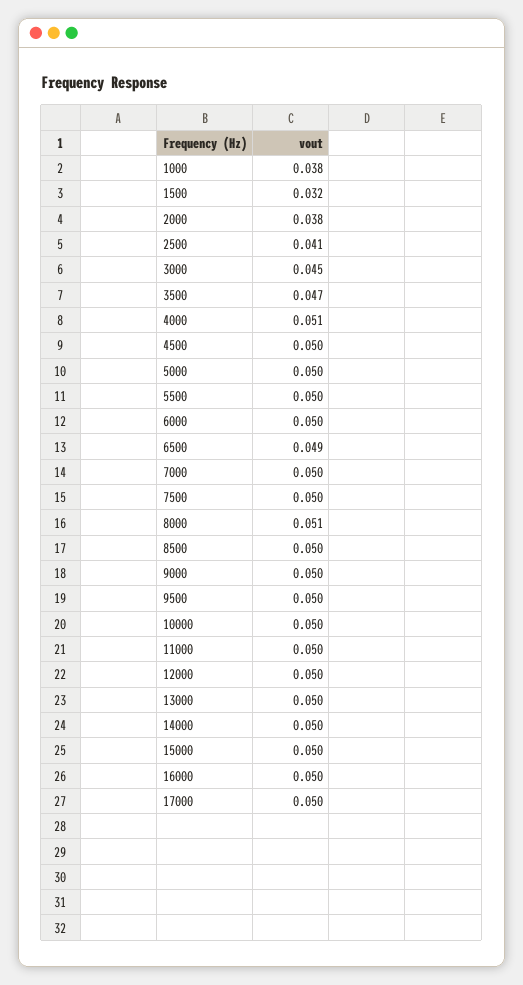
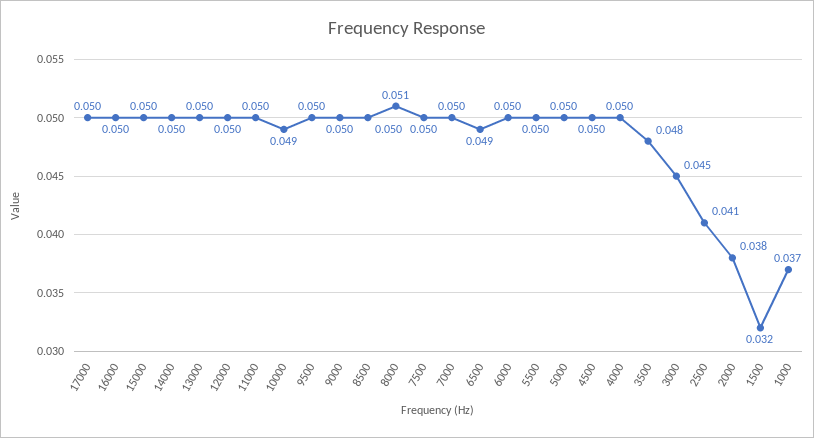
  {
-   "1000": 0.038,
+   "1000": 0.037,
    "1500": 0.032,
    "2000": 0.038,
    "2500": 0.041,
    "3000": 0.045,
-   "3500": 0.047,
+   "3500": 0.048,
-   "4000": 0.051,
+   "4000": 0.05,
    "4500": 0.05,
    "5000": 0.05,
    "5500": 0.05,
    "6000": 0.05,
    "6500": 0.049,
    "7000": 0.05,
    "7500": 0.05,
    "8000": 0.051,
    "8500": 0.05,
    "9000": 0.05,
    "9500": 0.05,
-   "10000": 0.05,
+   "10000": 0.049,
    "11000": 0.05,
    "12000": 0.05,
    "13000": 0.05,
    "14000": 0.05,
    "15000": 0.05,
    "16000": 0.05,
    "17000": 0.05
  }

